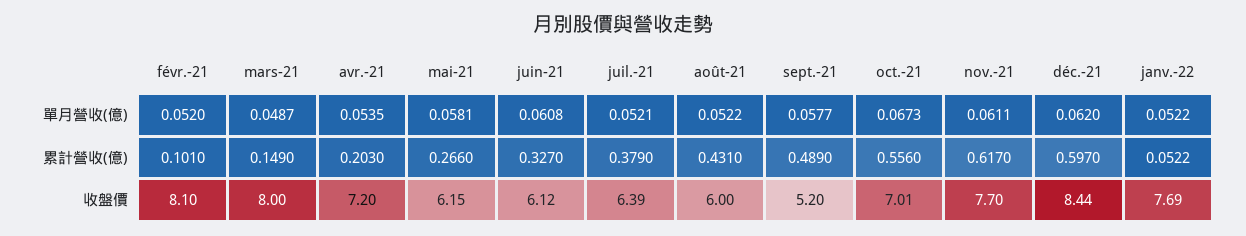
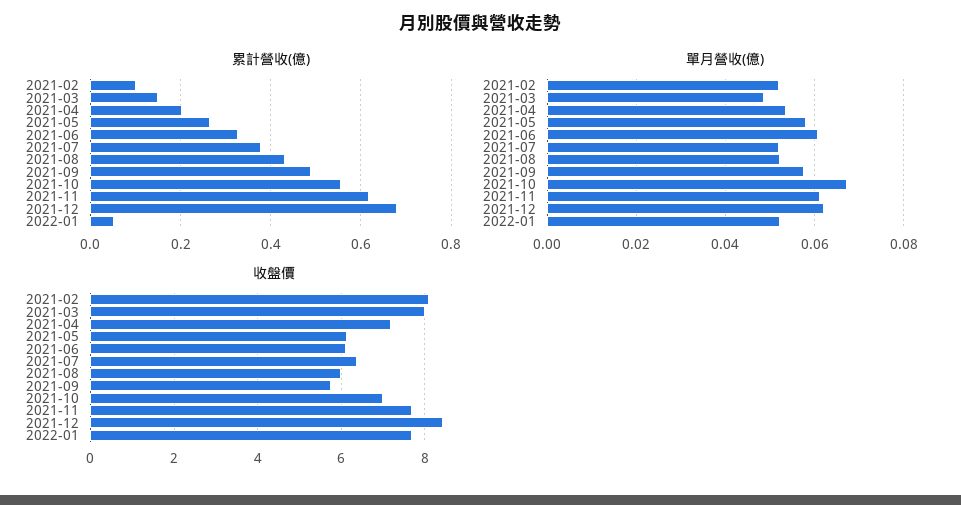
  {
    "單月營收(億)": {
      "févr.-21": 0.052,
      "mars-21": 0.0487,
      "avr.-21": 0.0535,
      "mai-21": 0.0581,
      "juin-21": 0.0608,
      "juil.-21": 0.0521,
      "août-21": 0.0522,
      "sept.-21": 0.0577,
      "oct.-21": 0.0673,
      "nov.-21": 0.0611,
      "déc.-21": 0.062,
      "janv.-22": 0.0522
    },
    "累計營收(億)": {
      "févr.-21": 0.101,
      "mars-21": 0.149,
      "avr.-21": 0.203,
      "mai-21": 0.266,
      "juin-21": 0.327,
      "juil.-21": 0.379,
      "août-21": 0.431,
      "sept.-21": 0.489,
      "oct.-21": 0.556,
      "nov.-21": 0.617,
-     "déc.-21": 0.597,
+     "déc.-21": 0.68,
      "janv.-22": 0.0522
    },
    "收盤價": {
      "févr.-21": 8.1,
      "mars-21": 8,
      "avr.-21": 7.2,
      "mai-21": 6.15,
      "juin-21": 6.12,
      "juil.-21": 6.39,
      "août-21": 6,
-     "sept.-21": 5.2,
+     "sept.-21": 5.8,
      "oct.-21": 7.01,
      "nov.-21": 7.7,
      "déc.-21": 8.44,
      "janv.-22": 7.69
    }
  }

